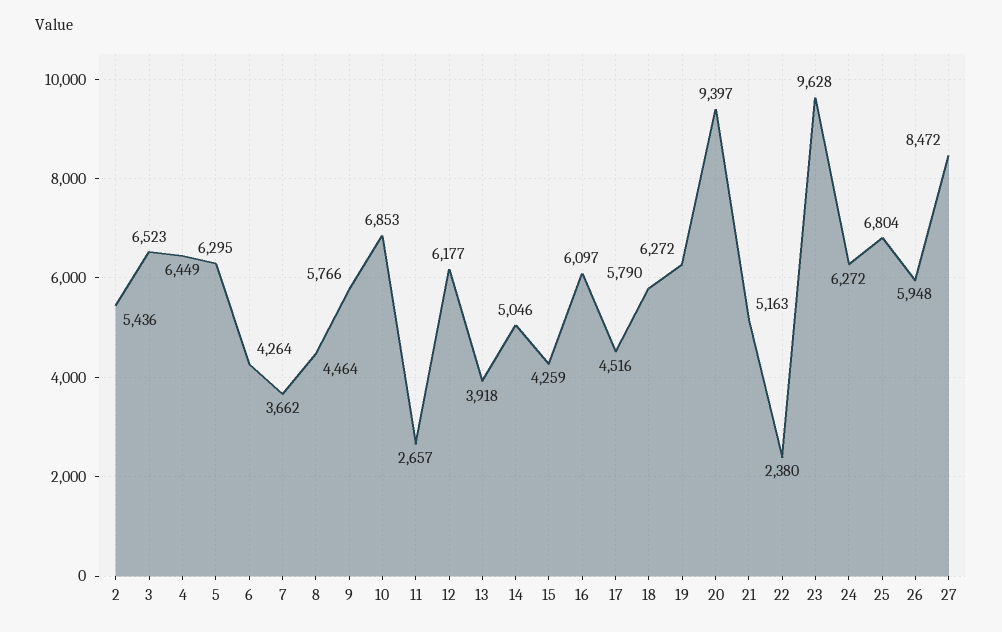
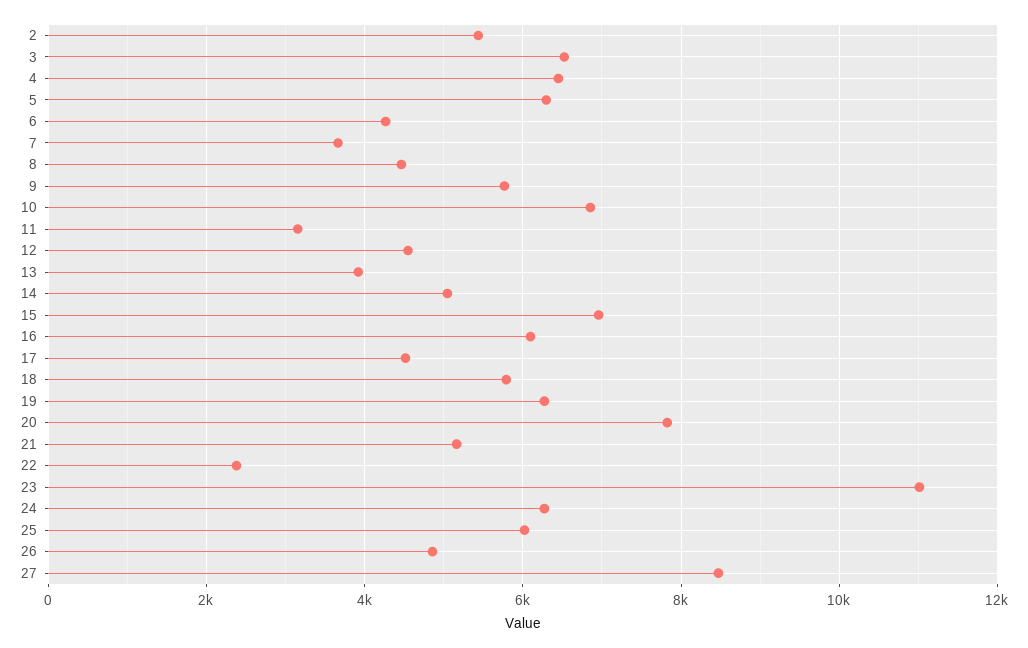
  {
    "2": 5436,
    "3": 6523,
    "4": 6449,
    "5": 6295,
    "6": 4264,
    "7": 3662,
    "8": 4464,
    "9": 5766,
    "10": 6853,
-   "11": 2657,
+   "11": 3200,
-   "12": 6177,
+   "12": 4600,
    "13": 3918,
    "14": 5046,
-   "15": 4259,
+   "15": 7000,
    "16": 6097,
    "17": 4516,
    "18": 5790,
    "19": 6272,
-   "20": 9397,
+   "20": 7800,
    "21": 5163,
    "22": 2380,
-   "23": 9628,
+   "23": 11000,
    "24": 6272,
-   "25": 6804,
+   "25": 6000,
-   "26": 5948,
+   "26": 4800,
    "27": 8472
  }

